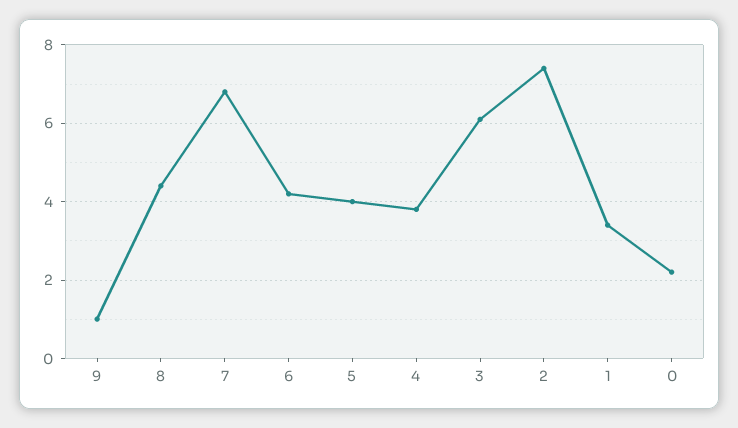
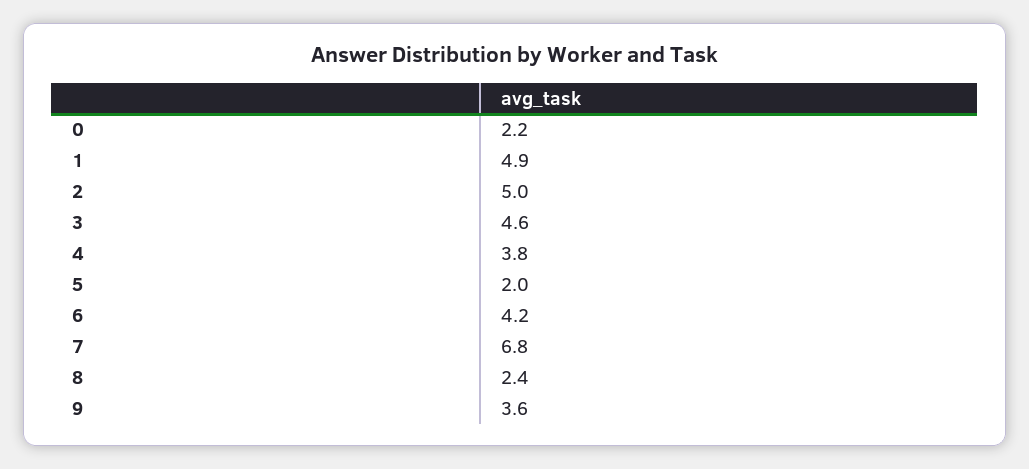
  {
-   "9": 1,
+   "9": 3.6,
-   "8": 4.5,
+   "8": 2.4,
    "7": 6.8,
    "6": 4.2,
-   "5": 4,
+   "5": 2,
    "4": 3.8,
-   "3": 6,
+   "3": 4.6,
-   "2": 7.5,
+   "2": 5,
-   "1": 3.5,
+   "1": 4.9,
    "0": 2.2
  }

